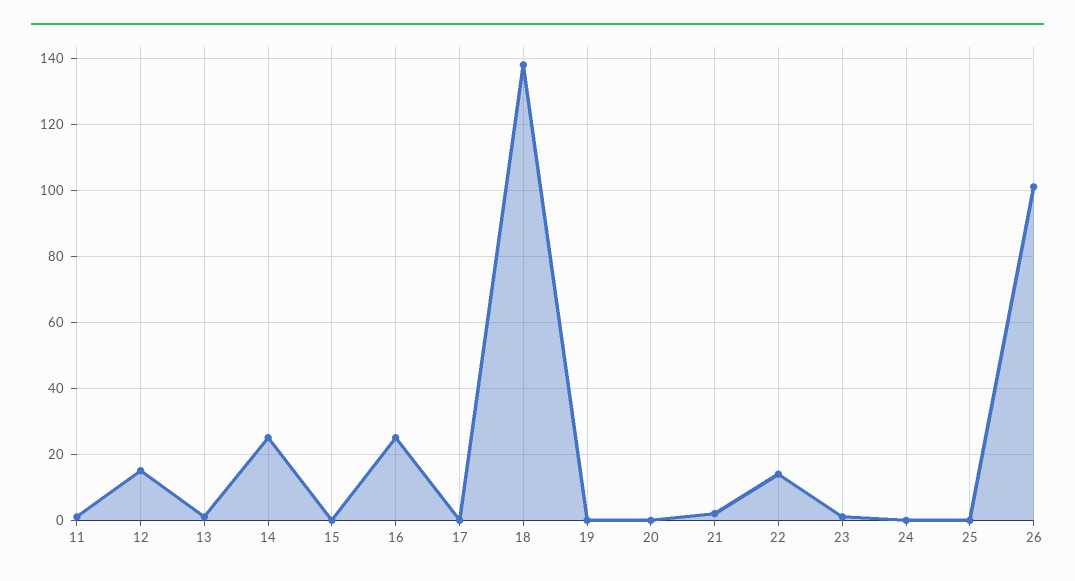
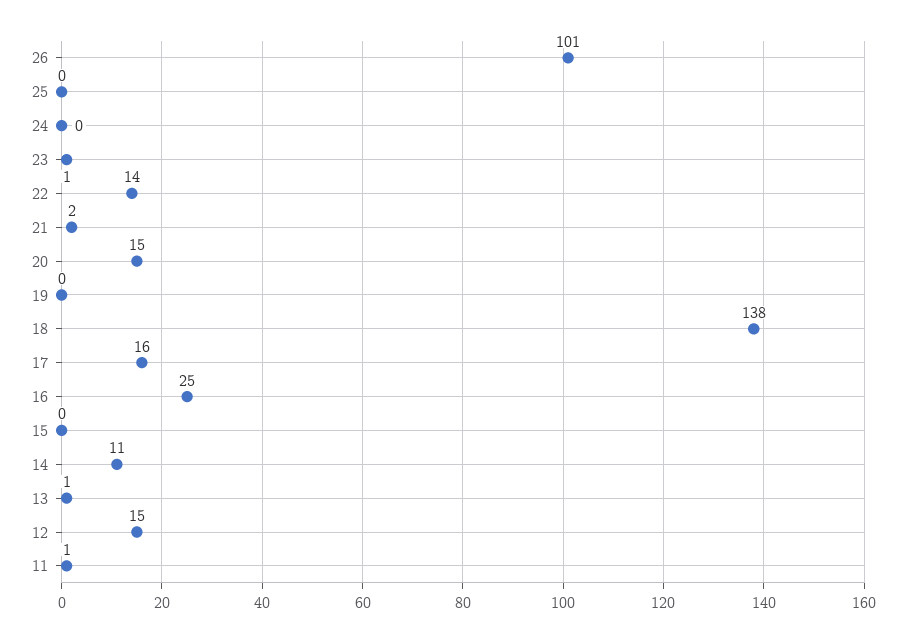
  {
    "11": 1,
    "12": 15,
    "13": 1,
-   "14": 25,
+   "14": 11,
    "15": 0,
    "16": 25,
-   "17": 0,
+   "17": 16,
    "18": 138,
    "19": 0,
-   "20": 0,
+   "20": 15,
    "21": 2,
    "22": 14,
    "23": 1,
    "24": 0,
    "25": 0,
    "26": 101
  }

